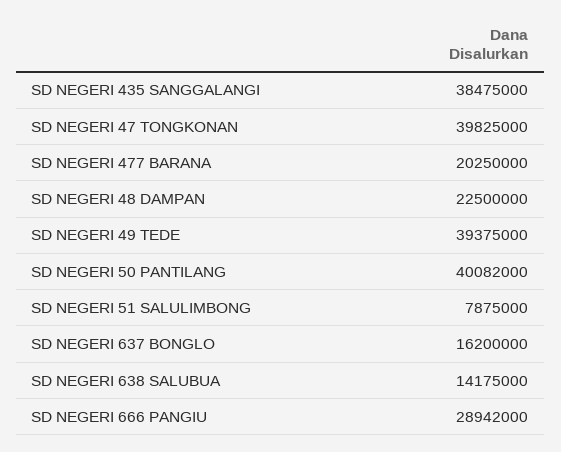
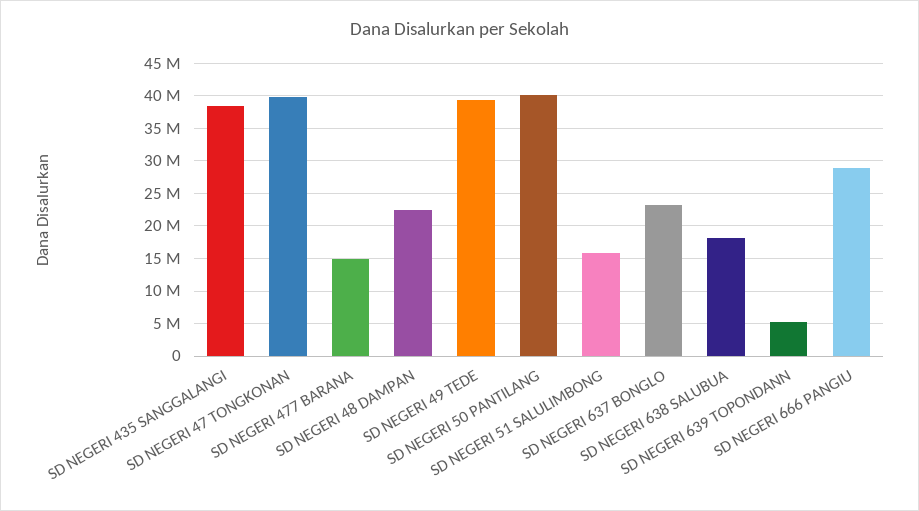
  {
    "SD NEGERI 435 SANGGALANGI": 38475000,
    "SD NEGERI 47 TONGKONAN": 39825000,
-   "SD NEGERI 477 BARANA": 20250000,
+   "SD NEGERI 477 BARANA": 15000000,
    "SD NEGERI 48 DAMPAN": 22500000,
    "SD NEGERI 49 TEDE": 39375000,
    "SD NEGERI 50 PANTILANG": 40082000,
-   "SD NEGERI 51 SALULIMBONG": 7875000,
+   "SD NEGERI 51 SALULIMBONG": 16000000,
-   "SD NEGERI 637 BONGLO": 16200000,
+   "SD NEGERI 637 BONGLO": 23000000,
-   "SD NEGERI 638 SALUBUA": 14175000,
+   "SD NEGERI 638 SALUBUA": 18000000,
-   "SD NEGERI 666 PANGIU": 28942000
+   "SD NEGERI 666 PANGIU": 28942000,
+   "SD NEGERI 639 TOPONDANN": 5000000
  }

